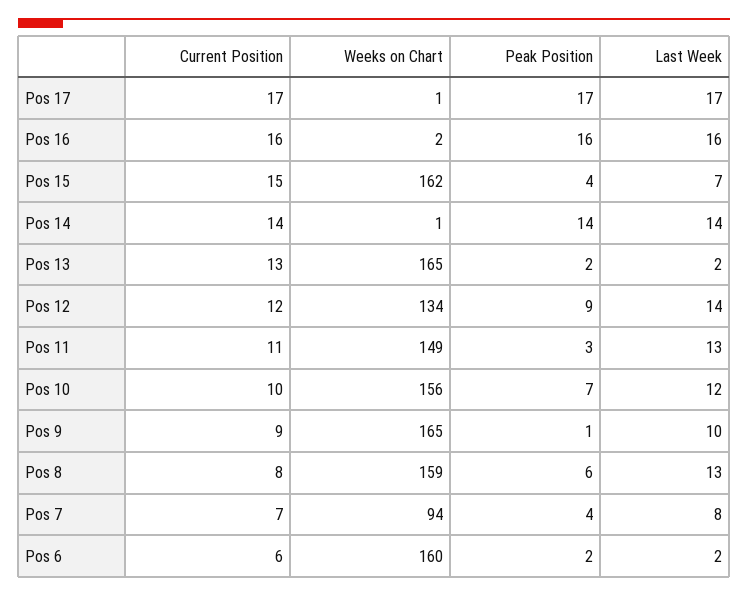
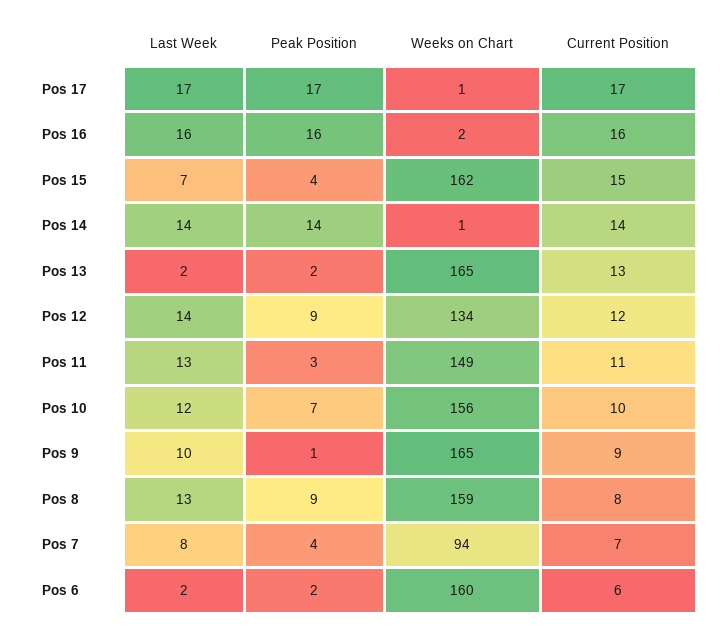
  {
    "Current Position": {
      "Pos 17": 17,
      "Pos 16": 16,
      "Pos 15": 15,
      "Pos 14": 14,
      "Pos 13": 13,
      "Pos 12": 12,
      "Pos 11": 11,
      "Pos 10": 10,
      "Pos 9": 9,
      "Pos 8": 8,
      "Pos 7": 7,
      "Pos 6": 6
    },
    "Weeks on Chart": {
      "Pos 17": 1,
      "Pos 16": 2,
      "Pos 15": 162,
      "Pos 14": 1,
      "Pos 13": 165,
      "Pos 12": 134,
      "Pos 11": 149,
      "Pos 10": 156,
      "Pos 9": 165,
      "Pos 8": 159,
      "Pos 7": 94,
      "Pos 6": 160
    },
    "Peak Position": {
      "Pos 17": 17,
      "Pos 16": 16,
      "Pos 15": 4,
      "Pos 14": 14,
      "Pos 13": 2,
      "Pos 12": 9,
      "Pos 11": 3,
      "Pos 10": 7,
      "Pos 9": 1,
-     "Pos 8": 6,
+     "Pos 8": 9,
      "Pos 7": 4,
      "Pos 6": 2
    },
    "Last Week": {
      "Pos 17": 17,
      "Pos 16": 16,
      "Pos 15": 7,
      "Pos 14": 14,
      "Pos 13": 2,
      "Pos 12": 14,
      "Pos 11": 13,
      "Pos 10": 12,
      "Pos 9": 10,
      "Pos 8": 13,
      "Pos 7": 8,
      "Pos 6": 2
    }
  }

